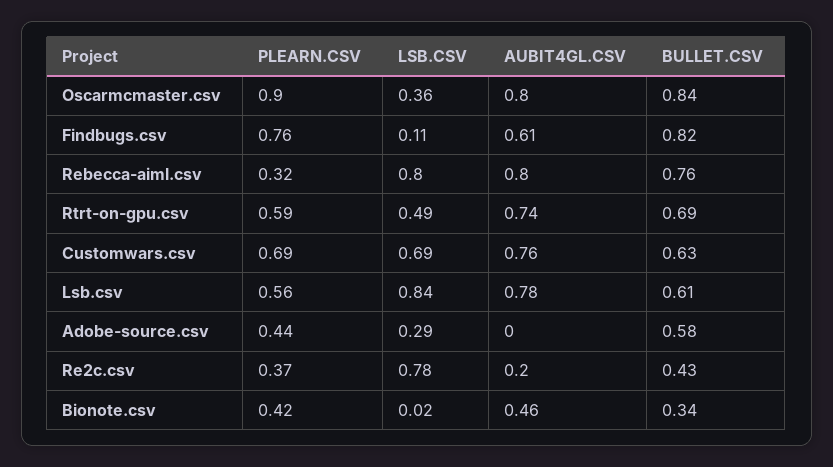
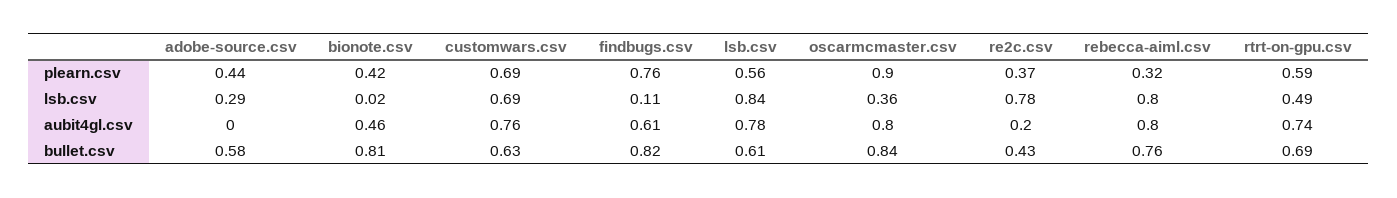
  {
    "PLEARN.CSV": {
      "Oscarmcmaster.csv": 0.9,
      "Findbugs.csv": 0.76,
      "Rebecca-aiml.csv": 0.32,
      "Rtrt-on-gpu.csv": 0.59,
      "Customwars.csv": 0.69,
      "Lsb.csv": 0.56,
      "Adobe-source.csv": 0.44,
      "Re2c.csv": 0.37,
      "Bionote.csv": 0.42
    },
    "LSB.CSV": {
      "Oscarmcmaster.csv": 0.36,
      "Findbugs.csv": 0.11,
      "Rebecca-aiml.csv": 0.8,
      "Rtrt-on-gpu.csv": 0.49,
      "Customwars.csv": 0.69,
      "Lsb.csv": 0.84,
      "Adobe-source.csv": 0.29,
      "Re2c.csv": 0.78,
      "Bionote.csv": 0.02
    },
    "AUBIT4GL.CSV": {
      "Oscarmcmaster.csv": 0.8,
      "Findbugs.csv": 0.61,
      "Rebecca-aiml.csv": 0.8,
      "Rtrt-on-gpu.csv": 0.74,
      "Customwars.csv": 0.76,
      "Lsb.csv": 0.78,
      "Adobe-source.csv": 0,
      "Re2c.csv": 0.2,
      "Bionote.csv": 0.46
    },
    "BULLET.CSV": {
      "Oscarmcmaster.csv": 0.84,
      "Findbugs.csv": 0.82,
      "Rebecca-aiml.csv": 0.76,
      "Rtrt-on-gpu.csv": 0.69,
      "Customwars.csv": 0.63,
      "Lsb.csv": 0.61,
      "Adobe-source.csv": 0.58,
      "Re2c.csv": 0.43,
-     "Bionote.csv": 0.34
+     "Bionote.csv": 0.81
    }
  }

